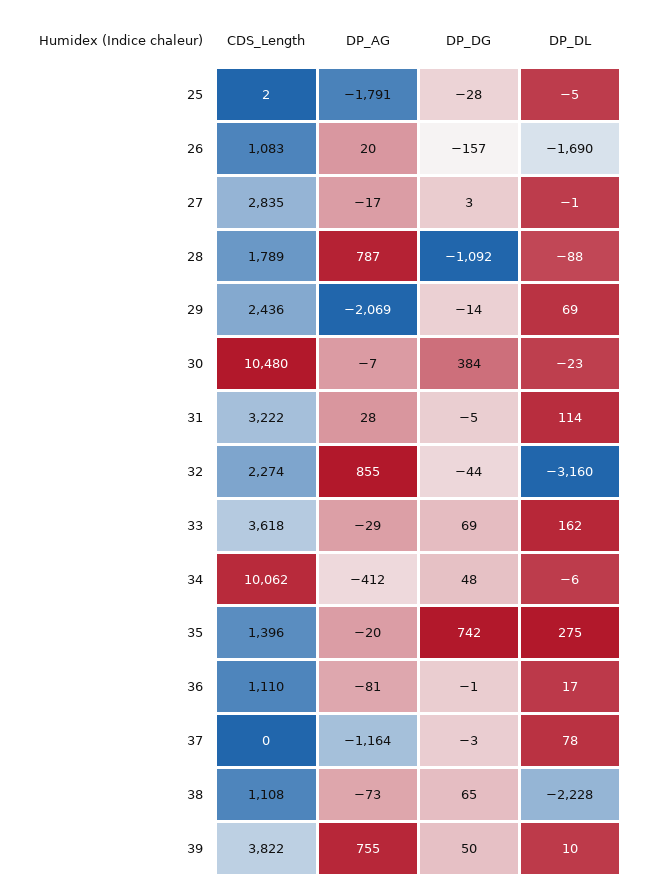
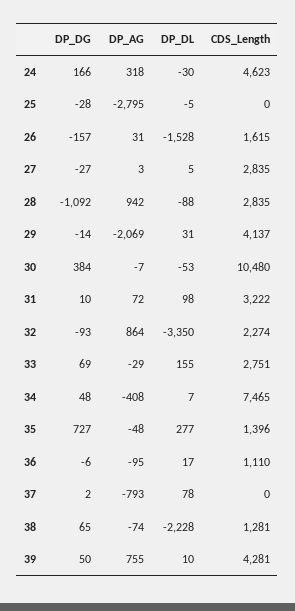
  {
    "CDS_Length": {
-     "25": 2,
+     "25": 0,
-     "26": 1083,
+     "26": 1615,
      "27": 2835,
-     "28": 1789,
+     "28": 2835,
-     "29": 2436,
+     "29": 4137,
      "30": 10480,
      "31": 3222,
      "32": 2274,
-     "33": 3618,
+     "33": 2751,
-     "34": 10062,
+     "34": 7465,
      "35": 1396,
      "36": 1110,
      "37": 0,
-     "38": 1108,
+     "38": 1281,
-     "39": 3822
+     "39": 4281,
+     "24": 4623
    },
    "DP_AG": {
-     "25": -1791,
+     "25": -2795,
-     "26": 20,
+     "26": 31,
-     "27": -17,
+     "27": 3,
-     "28": 787,
+     "28": 942,
      "29": -2069,
      "30": -7,
-     "31": 28,
+     "31": 72,
-     "32": 855,
+     "32": 864,
      "33": -29,
-     "34": -412,
+     "34": -408,
-     "35": -20,
+     "35": -48,
-     "36": -81,
+     "36": -95,
-     "37": -1164,
+     "37": -793,
-     "38": -73,
+     "38": -74,
-     "39": 755
+     "39": 755,
+     "24": 318
    },
    "DP_DG": {
      "25": -28,
      "26": -157,
-     "27": 3,
+     "27": -27,
      "28": -1092,
      "29": -14,
      "30": 384,
-     "31": -5,
+     "31": 10,
-     "32": -44,
+     "32": -93,
      "33": 69,
      "34": 48,
-     "35": 742,
+     "35": 727,
-     "36": -1,
+     "36": -6,
-     "37": -3,
+     "37": 2,
      "38": 65,
-     "39": 50
+     "39": 50,
+     "24": 166
    },
    "DP_DL": {
      "25": -5,
-     "26": -1690,
+     "26": -1528,
-     "27": -1,
+     "27": 5,
      "28": -88,
-     "29": 69,
+     "29": 31,
-     "30": -23,
+     "30": -53,
-     "31": 114,
+     "31": 98,
-     "32": -3160,
+     "32": -3350,
-     "33": 162,
+     "33": 155,
-     "34": -6,
+     "34": 7,
-     "35": 275,
+     "35": 277,
      "36": 17,
      "37": 78,
      "38": -2228,
-     "39": 10
+     "39": 10,
+     "24": -30
    }
  }

